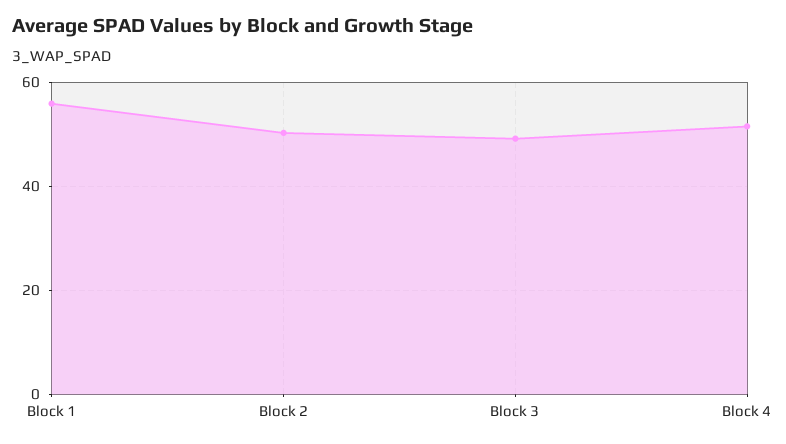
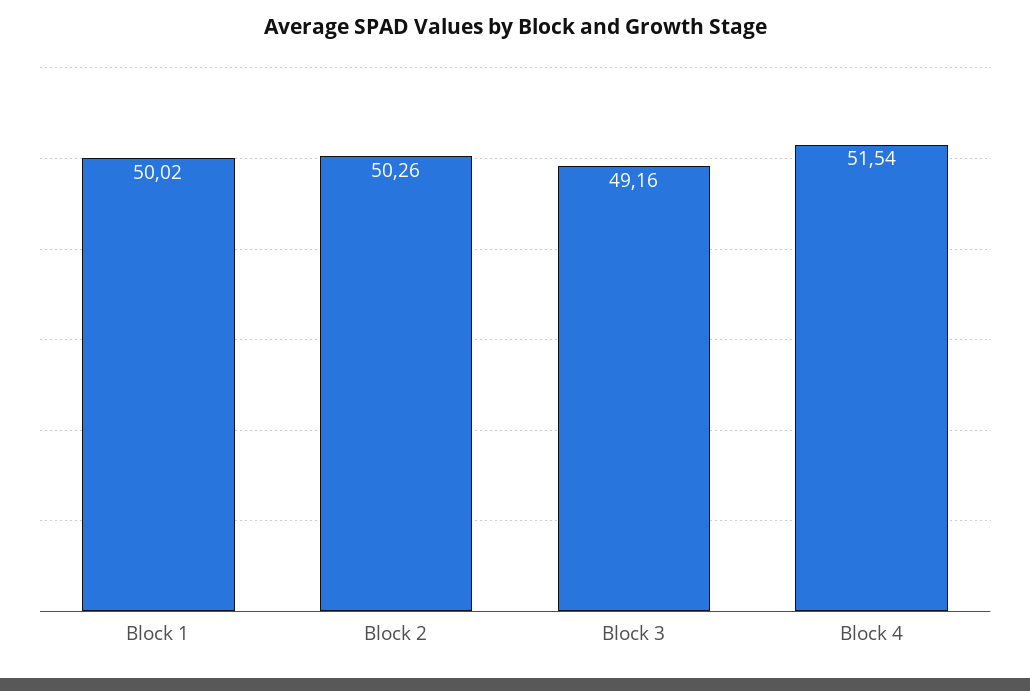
  {
-   "Block 1": 56,
+   "Block 1": 50.02,
    "Block 2": 50.26,
    "Block 3": 49.16,
    "Block 4": 51.54
  }

